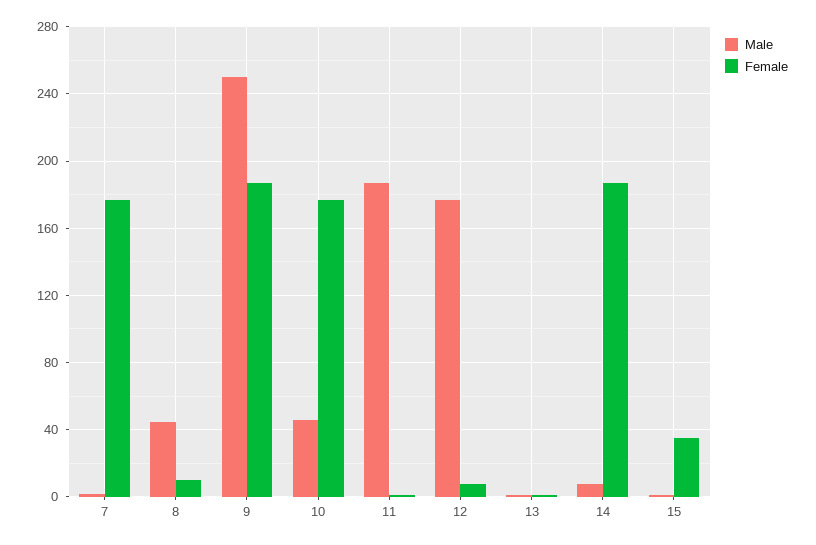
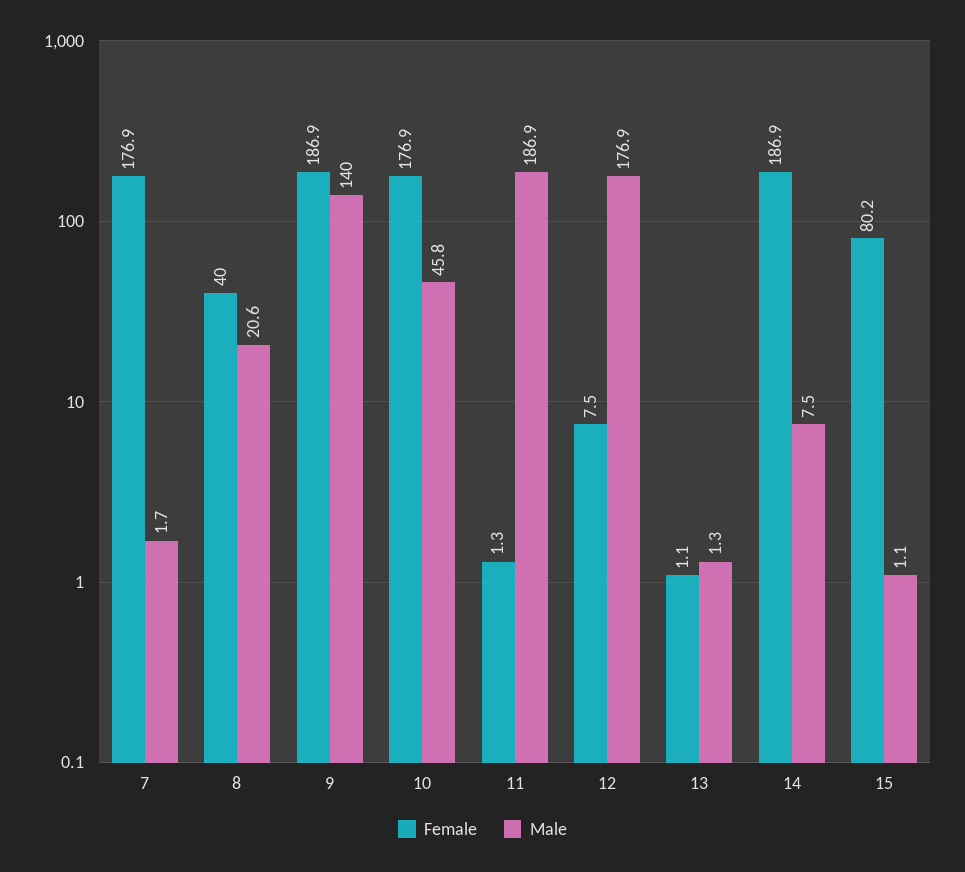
  {
    "Male": {
      "7": 1.7,
-     "8": 45,
+     "8": 20.6,
-     "9": 250,
+     "9": 140,
      "10": 45.8,
      "11": 186.9,
      "12": 176.9,
      "13": 1.3,
      "14": 7.5,
      "15": 1.1
    },
    "Female": {
      "7": 176.9,
-     "8": 10,
+     "8": 40,
      "9": 186.9,
      "10": 176.9,
      "11": 1.3,
      "12": 7.5,
      "13": 1.1,
      "14": 186.9,
-     "15": 35
+     "15": 80.2
    }
  }

